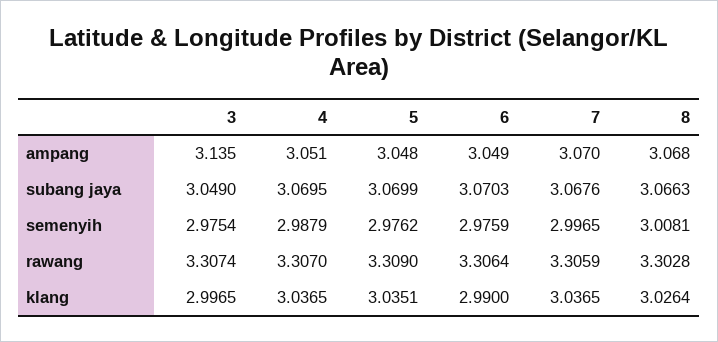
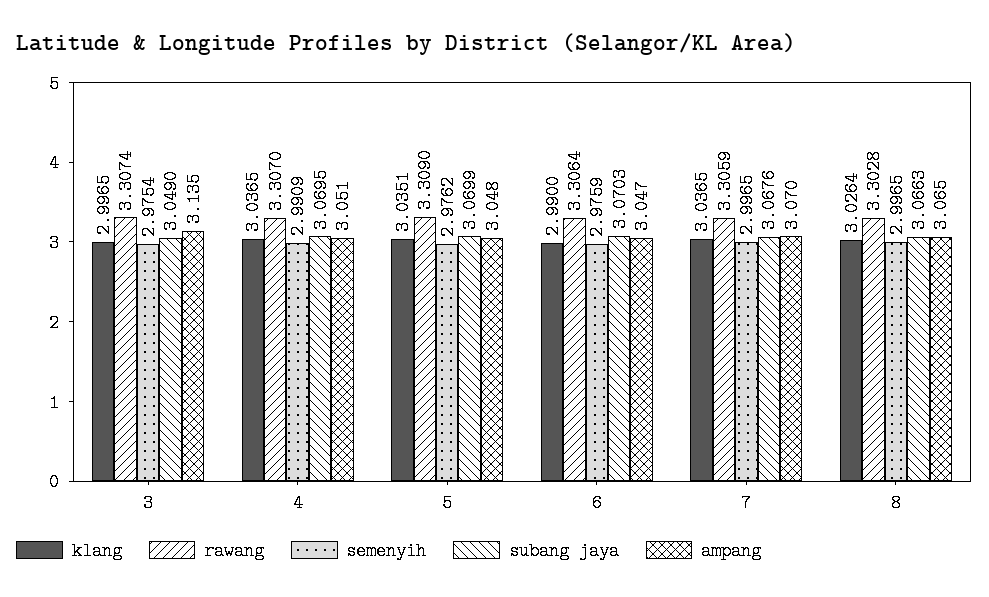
  {
    "ampang": {
      "3": 3.135,
      "4": 3.051,
      "5": 3.048,
-     "6": 3.049,
+     "6": 3.047,
      "7": 3.07,
-     "8": 3.068
+     "8": 3.065
    },
    "subang jaya": {
      "3": 3.049,
      "4": 3.0695,
      "5": 3.0699,
      "6": 3.0703,
      "7": 3.0676,
      "8": 3.0663
    },
    "semenyih": {
      "3": 2.9754,
-     "4": 2.9879,
+     "4": 2.9909,
      "5": 2.9762,
      "6": 2.9759,
      "7": 2.9965,
-     "8": 3.0081
+     "8": 2.9965
    },
    "rawang": {
      "3": 3.3074,
      "4": 3.307,
      "5": 3.309,
      "6": 3.3064,
      "7": 3.3059,
      "8": 3.3028
    },
    "klang": {
      "3": 2.9965,
      "4": 3.0365,
      "5": 3.0351,
      "6": 2.99,
      "7": 3.0365,
      "8": 3.0264
    }
  }

